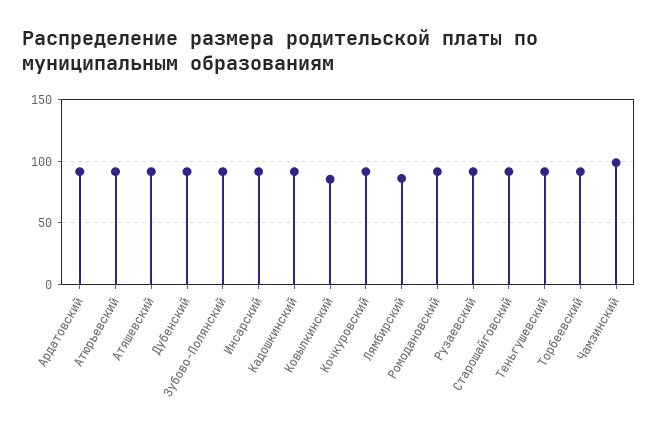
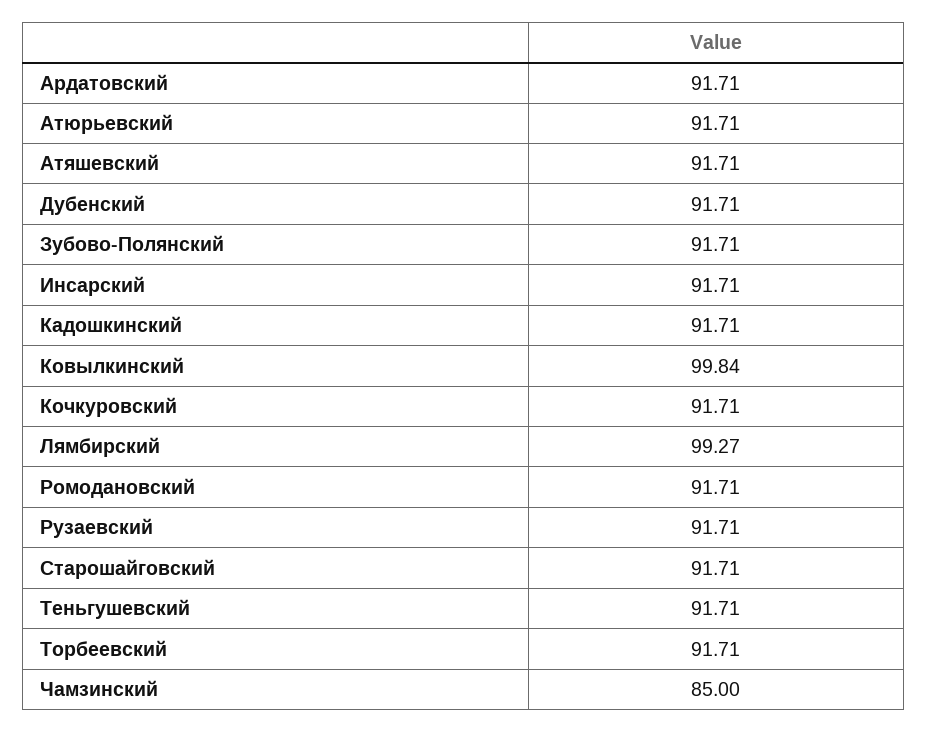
  {
    "Ардатовский": 91.71,
    "Атюрьевский": 91.71,
    "Атяшевский": 91.71,
    "Дубенский": 91.71,
    "Зубово-Полянский": 91.71,
    "Инсарский": 91.71,
    "Кадошкинский": 91.71,
-   "Ковылкинский": 85,
+   "Ковылкинский": 99.84,
    "Кочкуровский": 91.71,
-   "Лямбирский": 85,
+   "Лямбирский": 99.27,
    "Ромодановский": 91.71,
    "Рузаевский": 91.71,
    "Старошайговский": 91.71,
    "Теньгушевский": 91.71,
    "Торбеевский": 91.71,
-   "Чамзинский": 100
+   "Чамзинский": 85
  }

